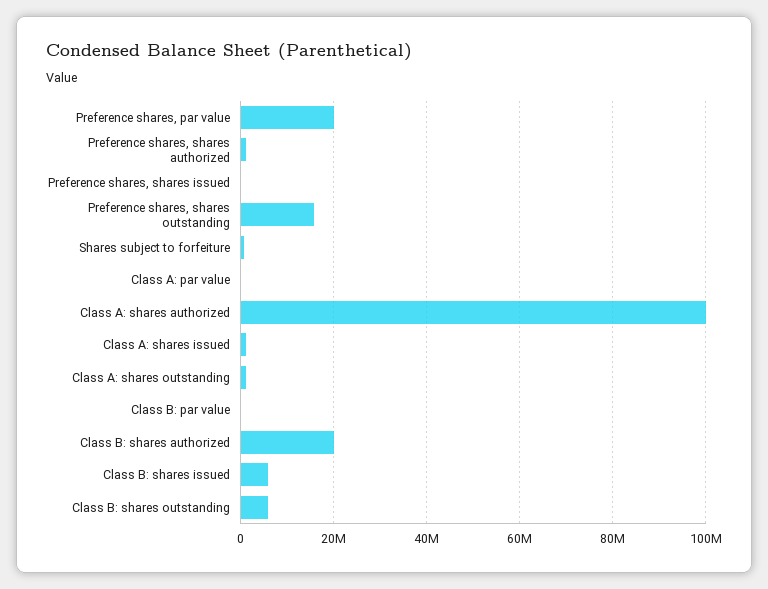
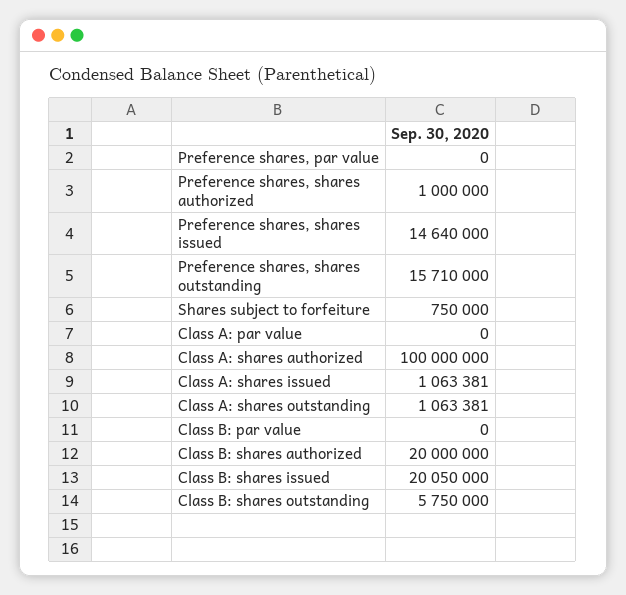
  {
-   "Preference shares, par value": 20000000,
+   "Preference shares, par value": 0,
    "Preference shares, shares authorized": 1000000,
-   "Preference shares, shares issued": 0,
+   "Preference shares, shares issued": 14640000,
    "Preference shares, shares outstanding": 15710000,
    "Shares subject to forfeiture": 750000,
    "Class A: par value": 0,
    "Class A: shares authorized": 100000000,
    "Class A: shares issued": 1063381,
    "Class A: shares outstanding": 1063381,
    "Class B: par value": 0,
    "Class B: shares authorized": 20000000,
-   "Class B: shares issued": 6000000,
+   "Class B: shares issued": 20050000,
    "Class B: shares outstanding": 5750000
  }

